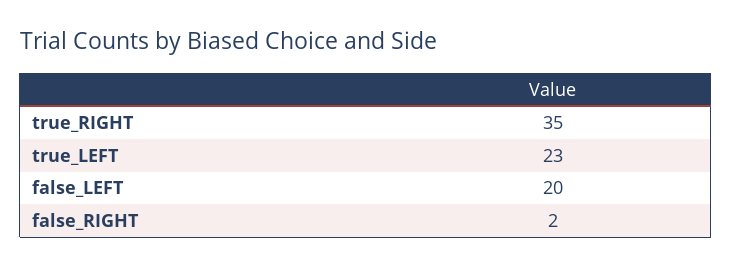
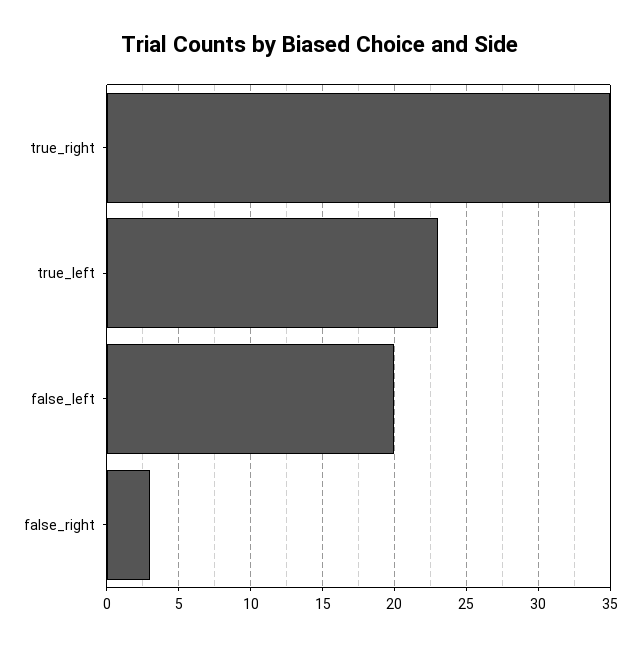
  {
    "true_RIGHT": 35,
    "true_LEFT": 23,
    "false_LEFT": 20,
-   "false_RIGHT": 2
+   "false_RIGHT": 3
  }

